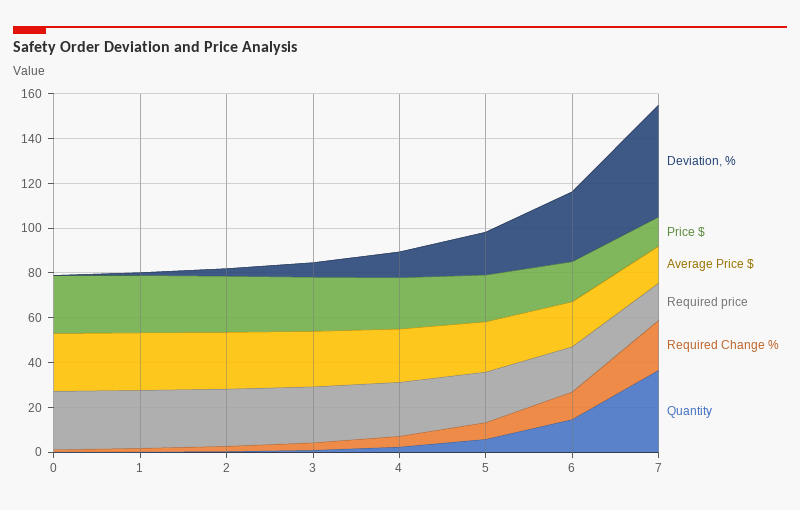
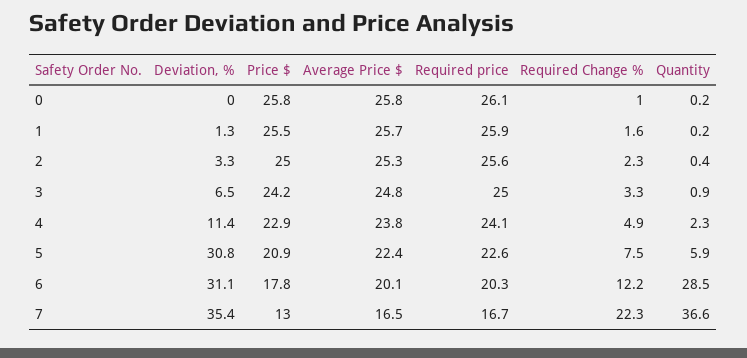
  {
    "Deviation, %": {
      "0": 0,
      "1": 1.3,
      "2": 3.3,
      "3": 6.5,
      "4": 11.4,
-     "5": 20,
+     "5": 30.8,
      "6": 31.1,
-     "7": 50
+     "7": 35.4
    },
    "Price $": {
      "0": 25.8,
      "1": 25.5,
      "2": 25,
      "3": 24.2,
      "4": 22.9,
      "5": 20.9,
      "6": 17.8,
      "7": 13
    },
    "Average Price $": {
      "0": 25.8,
      "1": 25.7,
      "2": 25.3,
      "3": 24.8,
      "4": 23.8,
      "5": 22.4,
      "6": 20.1,
      "7": 16.5
    },
    "Required price": {
      "0": 26.1,
      "1": 25.9,
      "2": 25.6,
      "3": 25,
      "4": 24.1,
      "5": 22.6,
      "6": 20.3,
      "7": 16.7
    },
    "Required Change %": {
      "0": 1,
      "1": 1.6,
      "2": 2.3,
      "3": 3.3,
      "4": 4.9,
      "5": 7.5,
      "6": 12.2,
      "7": 22.3
    },
    "Quantity": {
      "0": 0.2,
      "1": 0.2,
      "2": 0.4,
      "3": 0.9,
      "4": 2.3,
      "5": 5.9,
-     "6": 15,
+     "6": 28.5,
      "7": 36.6
    }
  }

